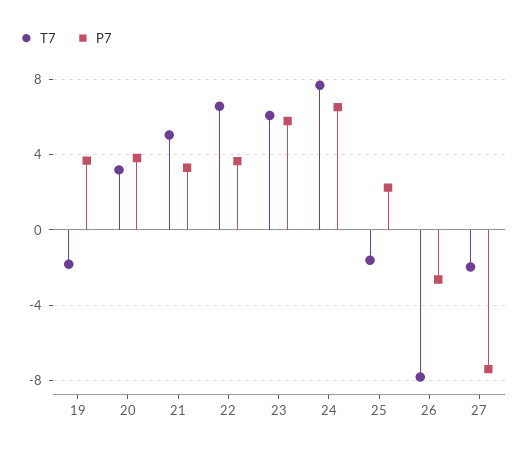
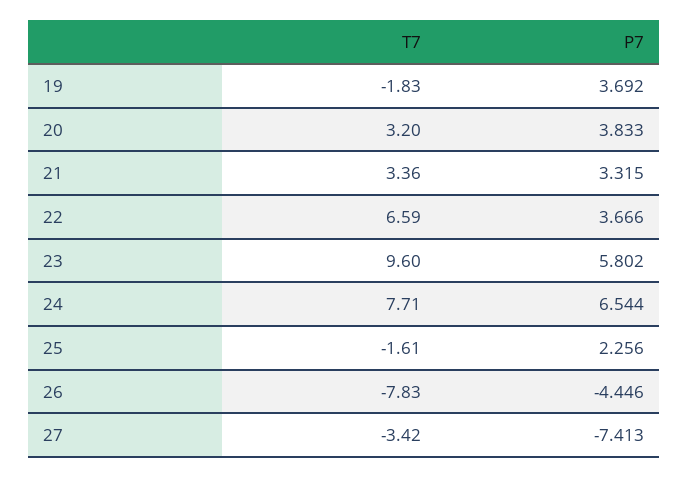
  {
    "T7": {
      "19": -1.83,
      "20": 3.2,
-     "21": 5,
+     "21": 3.36,
      "22": 6.59,
-     "23": 6,
+     "23": 9.6,
      "24": 7.71,
      "25": -1.61,
      "26": -7.83,
-     "27": -2
+     "27": -3.42
    },
    "P7": {
      "19": 3.692,
      "20": 3.833,
      "21": 3.315,
      "22": 3.666,
      "23": 5.802,
      "24": 6.544,
      "25": 2.256,
-     "26": -2.5,
+     "26": -4.446,
      "27": -7.413
    }
  }

